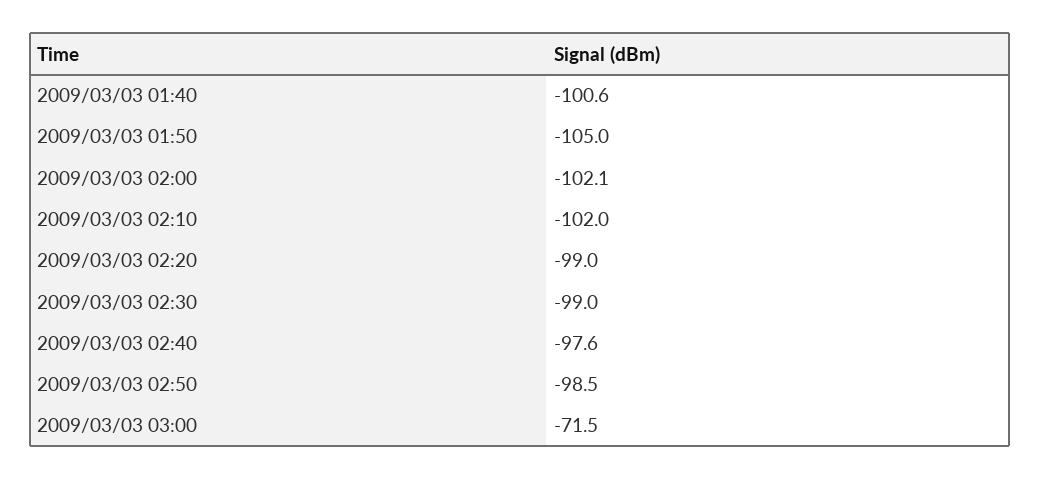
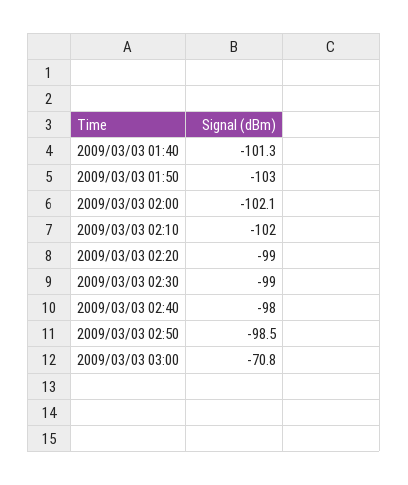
  {
-   "2009/03/03 01:40": -100.6,
+   "2009/03/03 01:40": -101.3,
-   "2009/03/03 01:50": -105,
+   "2009/03/03 01:50": -103,
    "2009/03/03 02:00": -102.1,
    "2009/03/03 02:10": -102,
    "2009/03/03 02:20": -99,
    "2009/03/03 02:30": -99,
-   "2009/03/03 02:40": -97.6,
+   "2009/03/03 02:40": -98,
    "2009/03/03 02:50": -98.5,
-   "2009/03/03 03:00": -71.5
+   "2009/03/03 03:00": -70.8
  }

